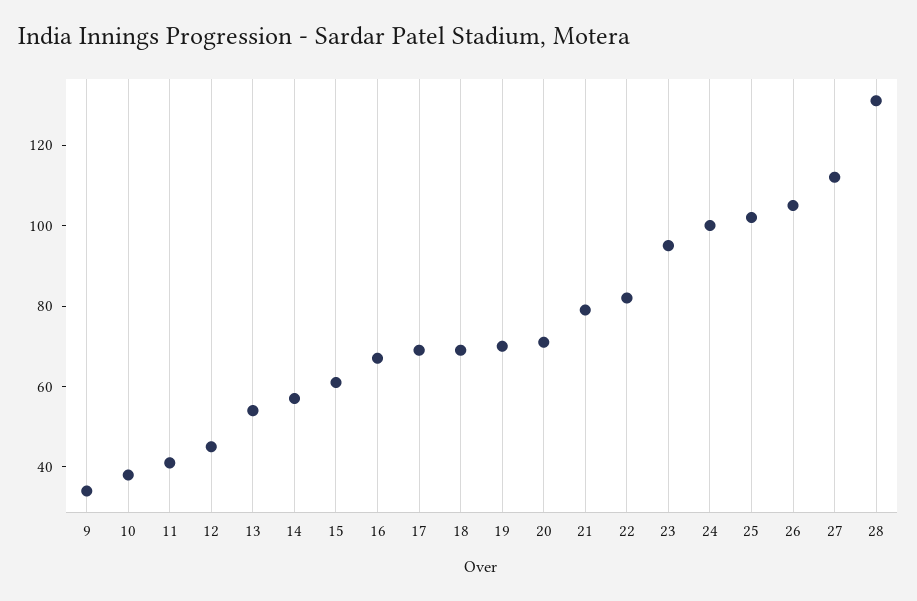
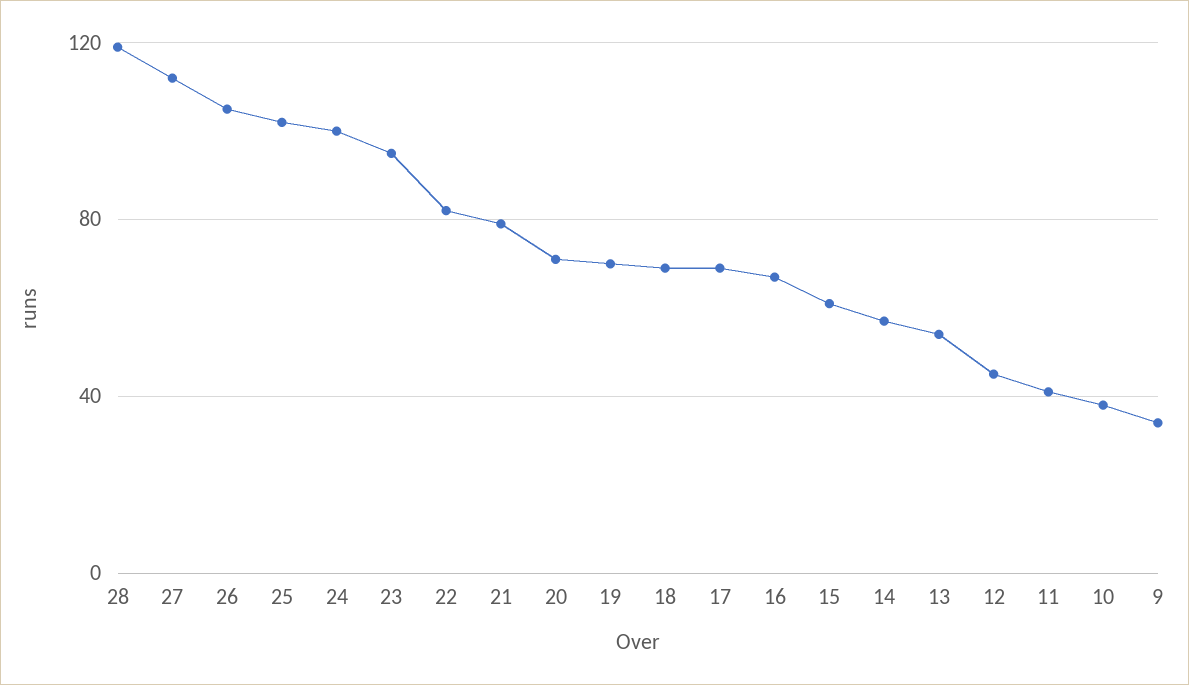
  {
    "9": 35,
    "10": 40,
    "11": 40,
    "12": 45,
    "13": 55,
    "14": 55,
    "15": 60,
    "16": 65,
    "17": 70,
    "18": 70,
    "19": 70,
    "20": 70,
    "21": 80,
    "22": 80,
    "23": 95,
    "24": 100,
    "25": 100,
    "26": 105,
    "27": 110,
-   "28": 130
+   "28": 120
  }

